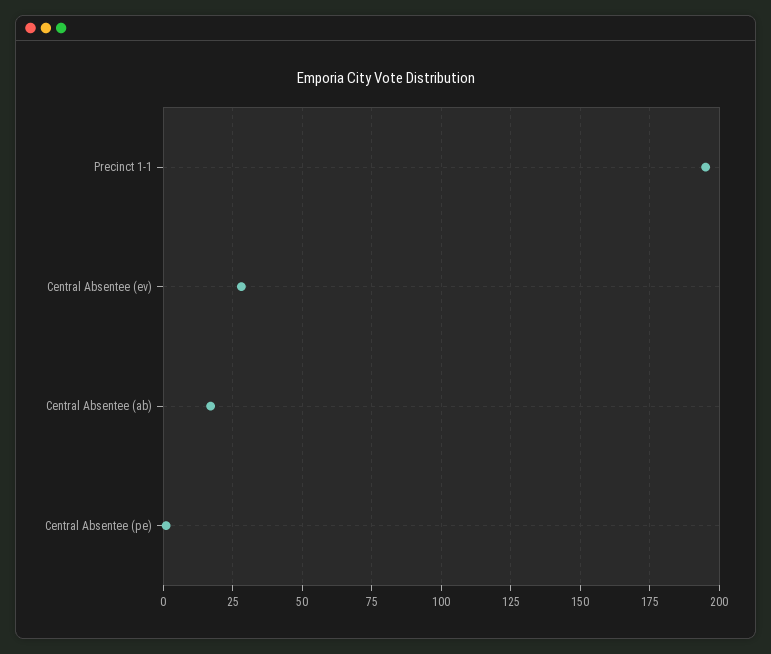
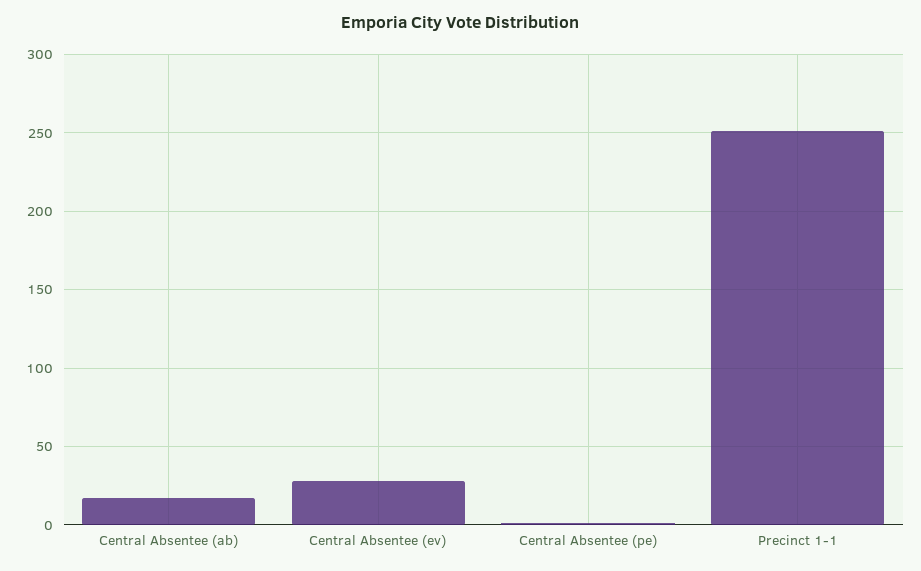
  {
-   "Precinct 1-1": 195,
+   "Precinct 1-1": 250,
    "Central Absentee (ev)": 30,
    "Central Absentee (ab)": 15,
    "Central Absentee (pe)": 0
  }

